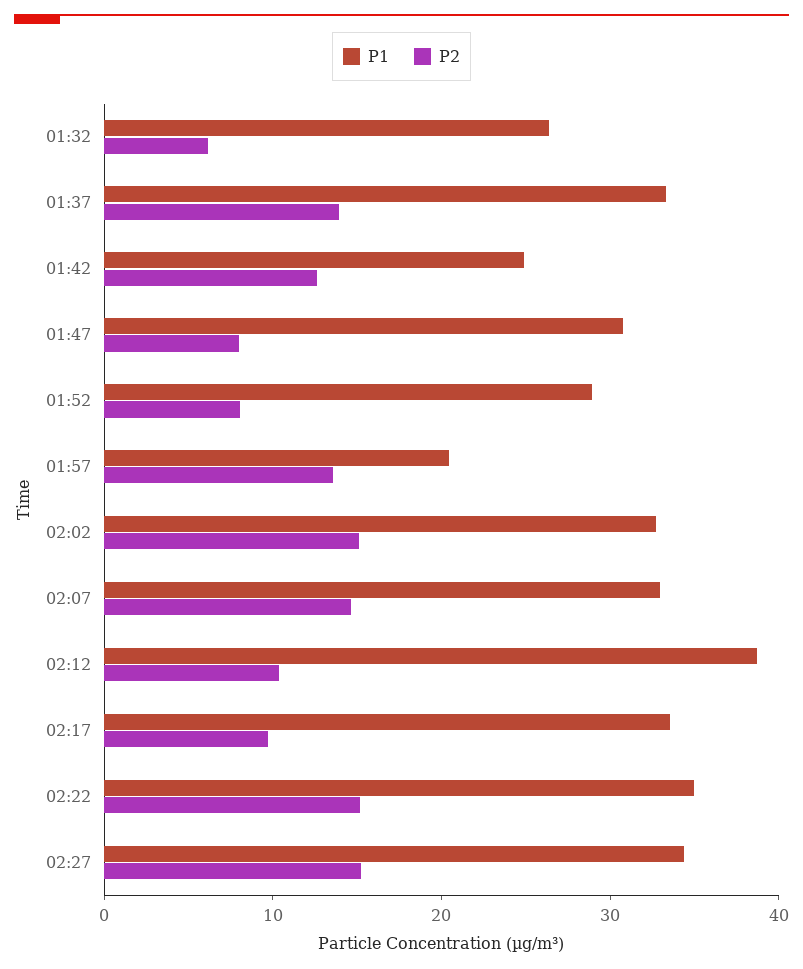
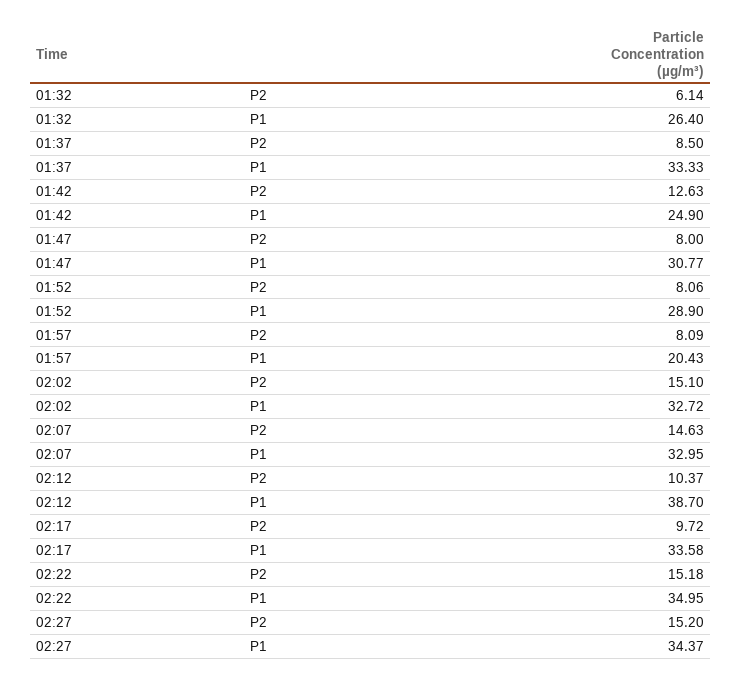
  {
    "P1": {
      "01:32": 26.4,
      "01:37": 33.33,
      "01:42": 24.9,
      "01:47": 30.77,
      "01:52": 28.9,
      "01:57": 20.43,
      "02:02": 32.72,
      "02:07": 32.95,
      "02:12": 38.7,
      "02:17": 33.58,
      "02:22": 34.95,
      "02:27": 34.37
    },
    "P2": {
      "01:32": 6.14,
-     "01:37": 14,
+     "01:37": 8.5,
      "01:42": 12.63,
      "01:47": 8,
      "01:52": 8.06,
-     "01:57": 14,
+     "01:57": 8.09,
      "02:02": 15.1,
      "02:07": 14.63,
      "02:12": 10.37,
      "02:17": 9.72,
      "02:22": 15.18,
      "02:27": 15.2
    }
  }

